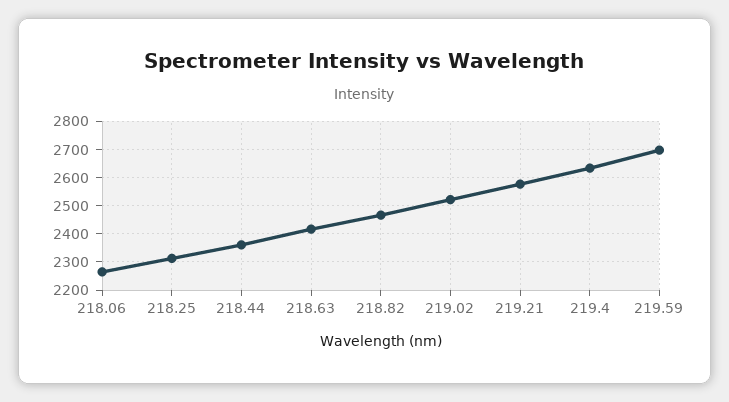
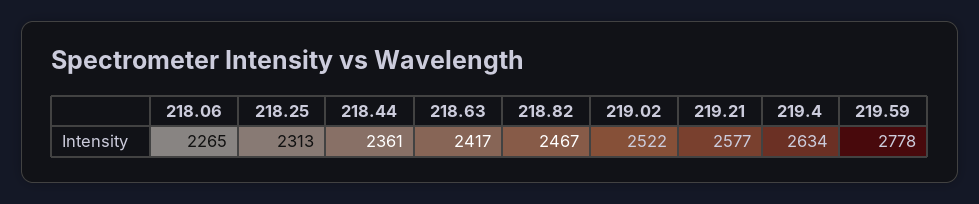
  {
    "218.06": 2265,
    "218.25": 2313,
    "218.44": 2361,
    "218.63": 2417,
    "218.82": 2467,
    "219.02": 2522,
    "219.21": 2577,
    "219.4": 2634,
-   "219.59": 2700
+   "219.59": 2778
  }

